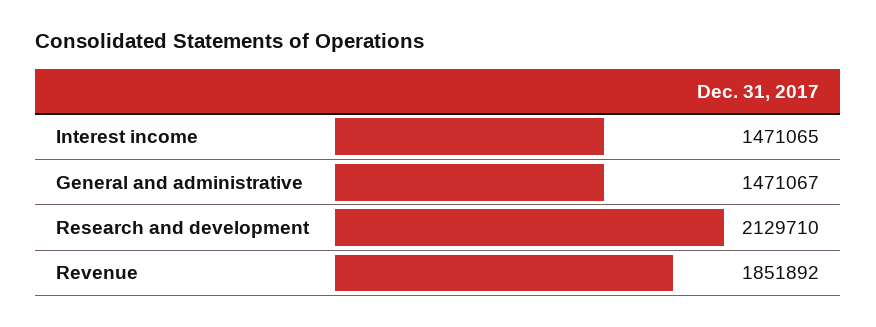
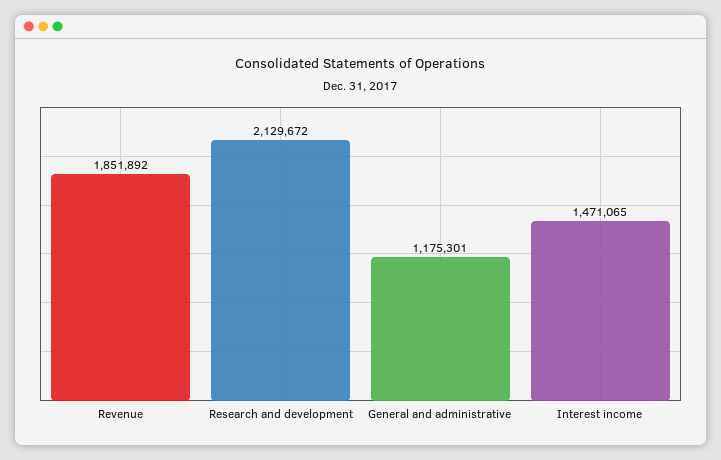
  {
    "Interest income": 1471065,
-   "General and administrative": 1471067,
+   "General and administrative": 1175301,
-   "Research and development": 2129710,
+   "Research and development": 2129672,
    "Revenue": 1851892
  }

